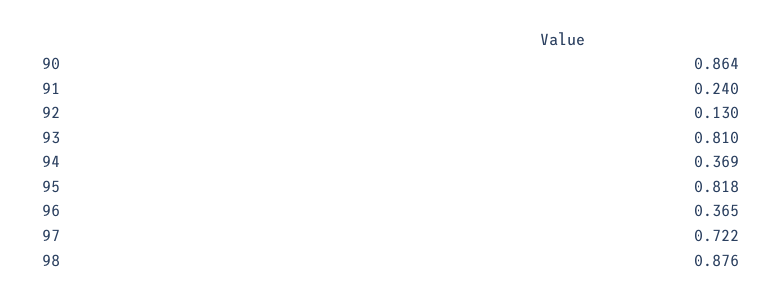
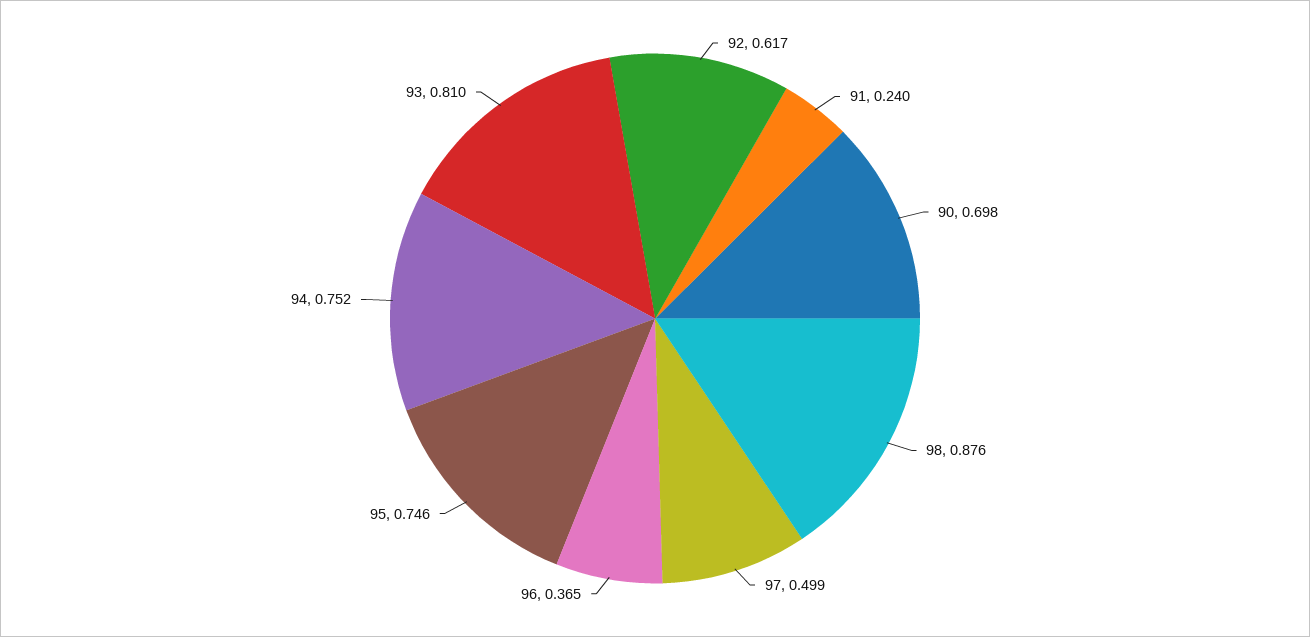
  {
-   "90": 0.864,
+   "90": 0.698,
    "91": 0.24,
-   "92": 0.13,
+   "92": 0.617,
    "93": 0.81,
-   "94": 0.369,
+   "94": 0.752,
-   "95": 0.818,
+   "95": 0.746,
    "96": 0.365,
-   "97": 0.722,
+   "97": 0.499,
    "98": 0.876
  }

